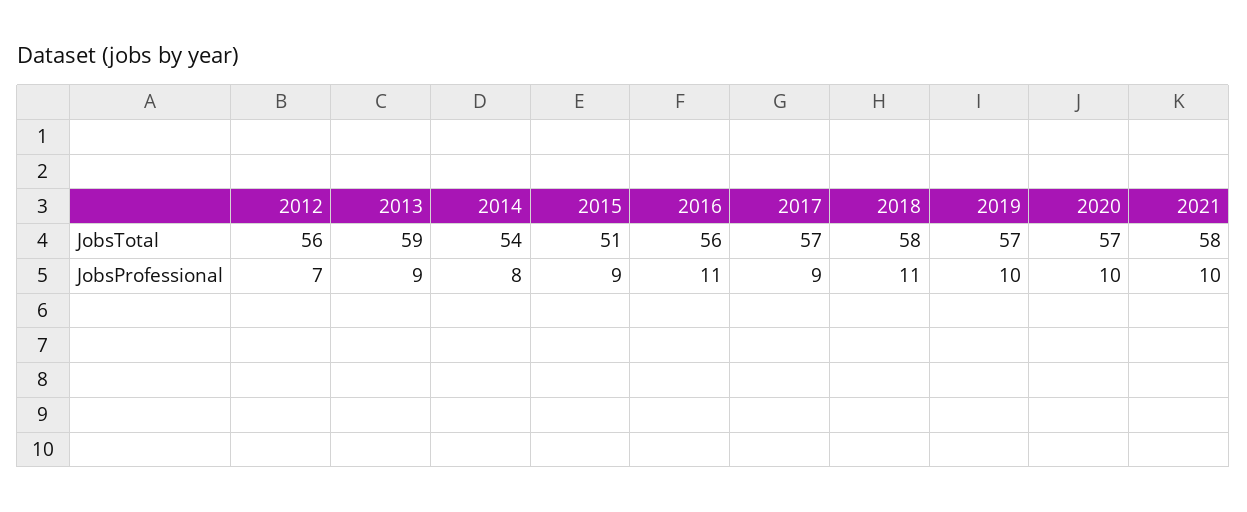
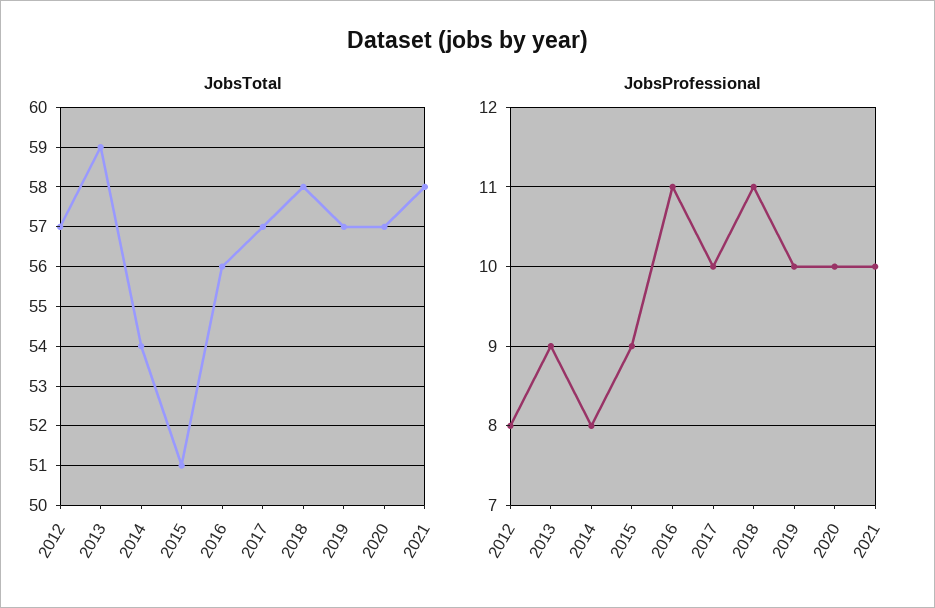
  {
    "JobsTotal": {
-     "2012": 56,
+     "2012": 57,
      "2013": 59,
      "2014": 54,
      "2015": 51,
      "2016": 56,
      "2017": 57,
      "2018": 58,
      "2019": 57,
      "2020": 57,
      "2021": 58
    },
    "JobsProfessional": {
-     "2012": 7,
+     "2012": 8,
      "2013": 9,
      "2014": 8,
      "2015": 9,
      "2016": 11,
-     "2017": 9,
+     "2017": 10,
      "2018": 11,
      "2019": 10,
      "2020": 10,
      "2021": 10
    }
  }

